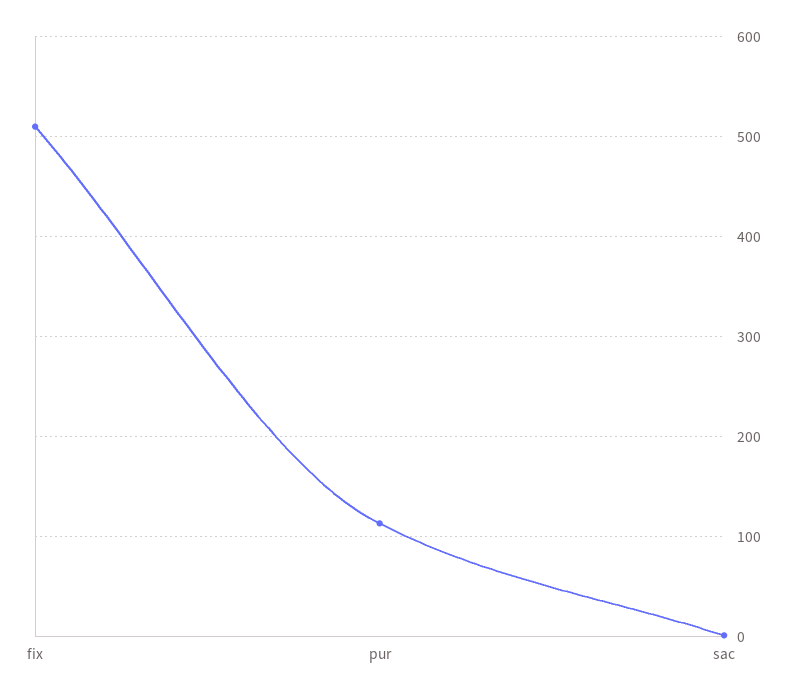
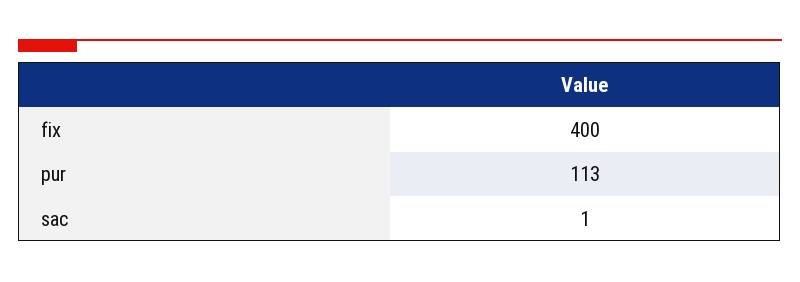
  {
-   "fix": 510,
+   "fix": 400,
    "pur": 113,
    "sac": 1
  }

